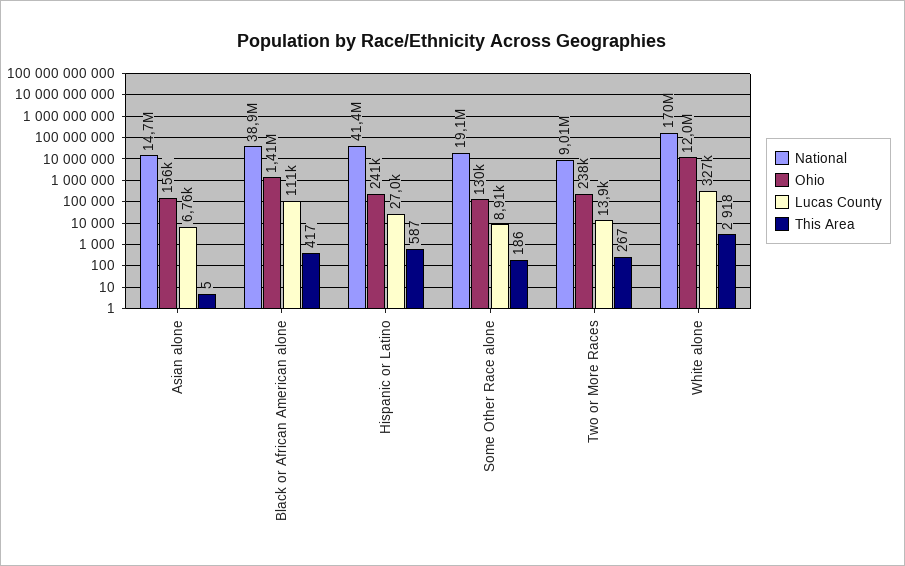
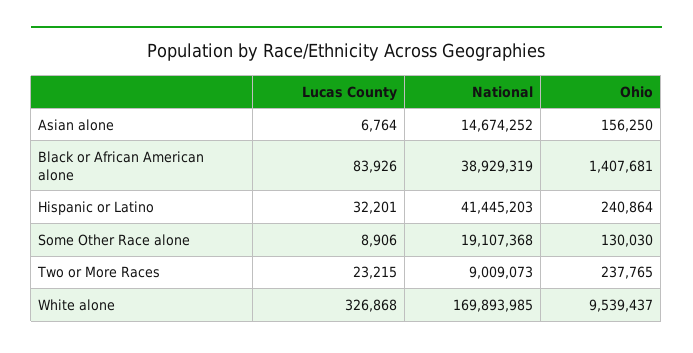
  {
    "National": {
      "Asian alone": 14674252,
      "Black or African American alone": 38929319,
      "Hispanic or Latino": 41445203,
      "Some Other Race alone": 19107368,
      "Two or More Races": 9009073,
      "White alone": 169893985
    },
    "Ohio": {
      "Asian alone": 156250,
      "Black or African American alone": 1407681,
      "Hispanic or Latino": 240864,
      "Some Other Race alone": 130030,
      "Two or More Races": 237765,
-     "White alone": 12000000
+     "White alone": 9539437
    },
    "Lucas County": {
      "Asian alone": 6764,
-     "Black or African American alone": 111000,
+     "Black or African American alone": 83926,
-     "Hispanic or Latino": 27000,
+     "Hispanic or Latino": 32201,
      "Some Other Race alone": 8906,
-     "Two or More Races": 13900,
+     "Two or More Races": 23215,
      "White alone": 326868
-   },
+   }
-   "This Area": {
-     "Asian alone": 5,
-     "Black or African American alone": 417,
-     "Hispanic or Latino": 587,
-     "Some Other Race alone": 186,
-     "Two or More Races": 267,
-     "White alone": 2918
-   }
  }

